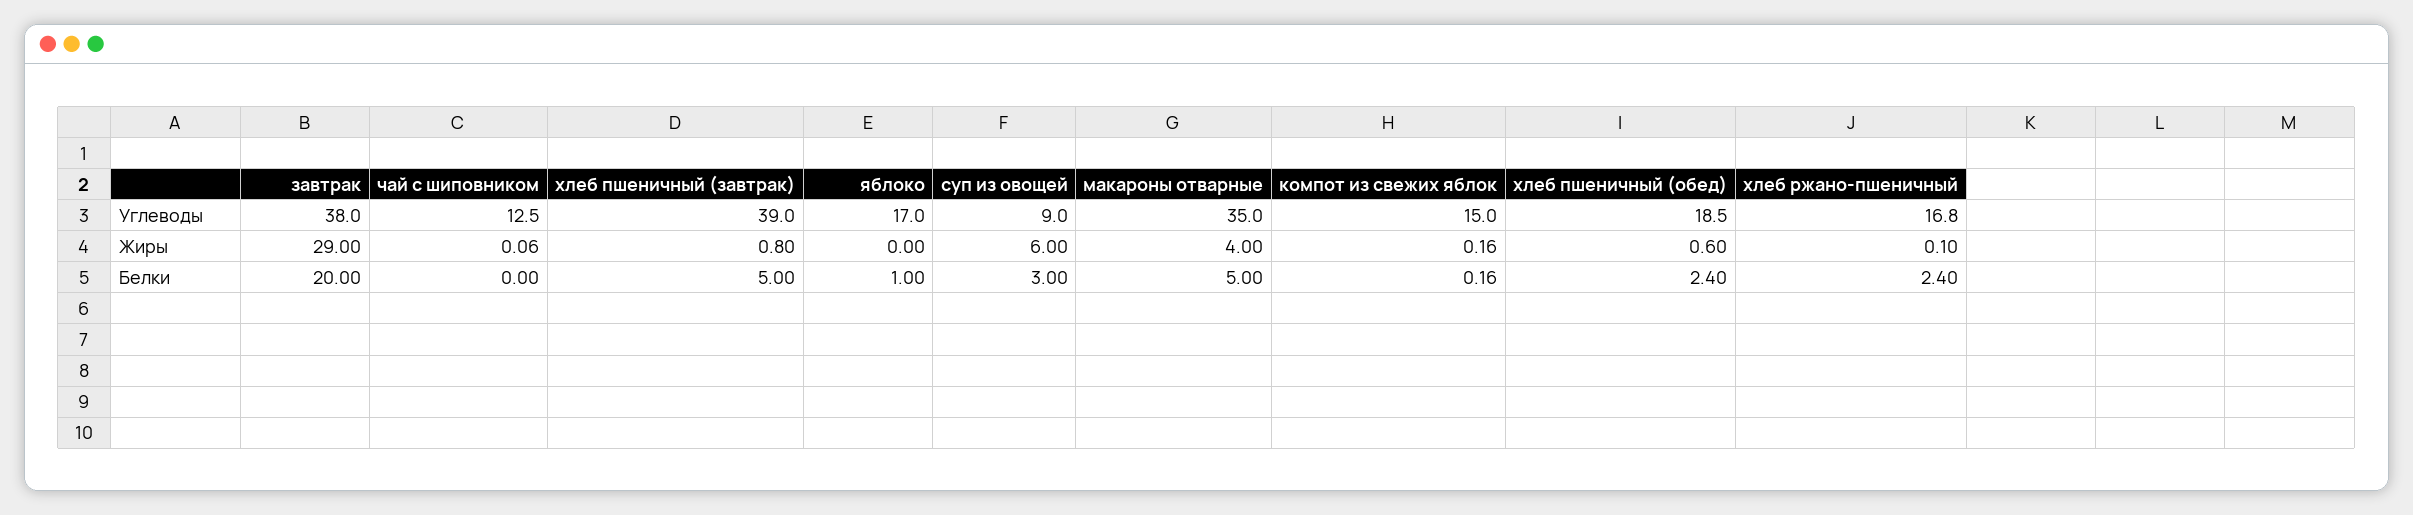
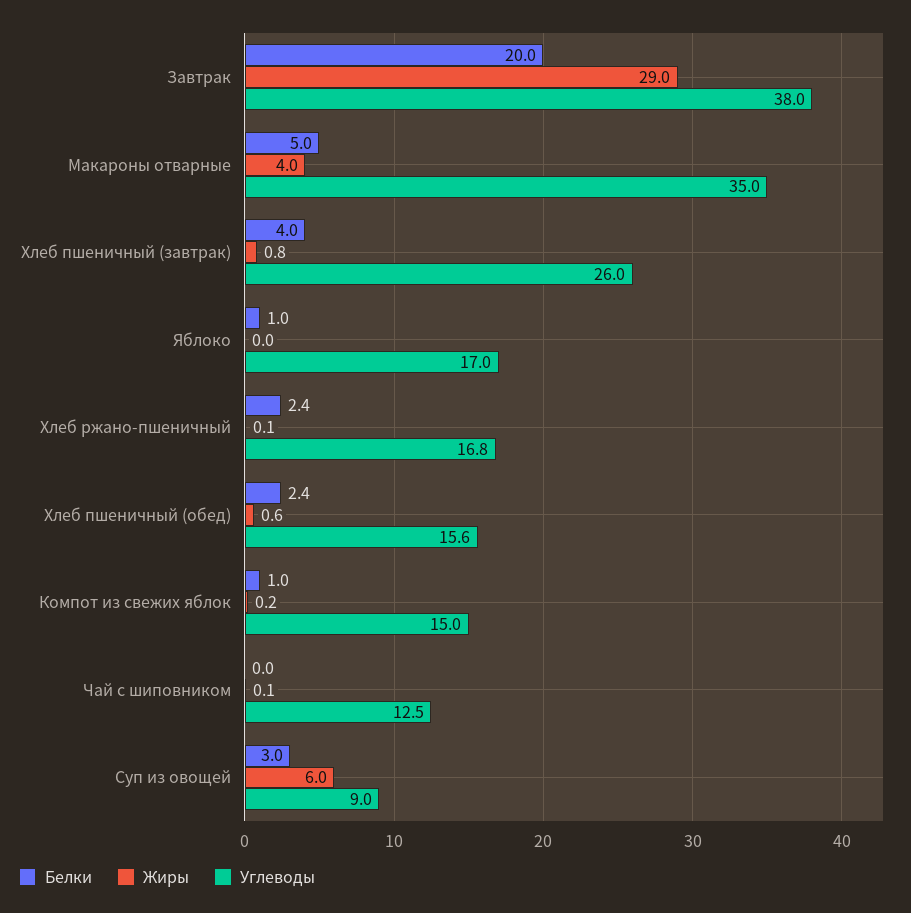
  {
    "Углеводы": {
      "завтрак": 38,
      "чай с шиповником": 12.5,
-     "хлеб пшеничный (завтрак)": 39,
+     "хлеб пшеничный (завтрак)": 26,
      "яблоко": 17,
      "суп из овощей": 9,
      "макароны отварные": 35,
      "компот из свежих яблок": 15,
-     "хлеб пшеничный (обед)": 18.5,
+     "хлеб пшеничный (обед)": 15.6,
      "хлеб ржано-пшеничный": 16.8
    },
    "Жиры": {
      "завтрак": 29,
      "чай с шиповником": 0.06,
      "хлеб пшеничный (завтрак)": 0.8,
      "яблоко": 0,
      "суп из овощей": 6,
      "макароны отварные": 4,
      "компот из свежих яблок": 0.16,
      "хлеб пшеничный (обед)": 0.6,
      "хлеб ржано-пшеничный": 0.1
    },
    "Белки": {
      "завтрак": 20,
      "чай с шиповником": 0,
-     "хлеб пшеничный (завтрак)": 5,
+     "хлеб пшеничный (завтрак)": 4,
      "яблоко": 1,
      "суп из овощей": 3,
      "макароны отварные": 5,
-     "компот из свежих яблок": 0.16,
+     "компот из свежих яблок": 1,
      "хлеб пшеничный (обед)": 2.4,
      "хлеб ржано-пшеничный": 2.4
    }
  }

